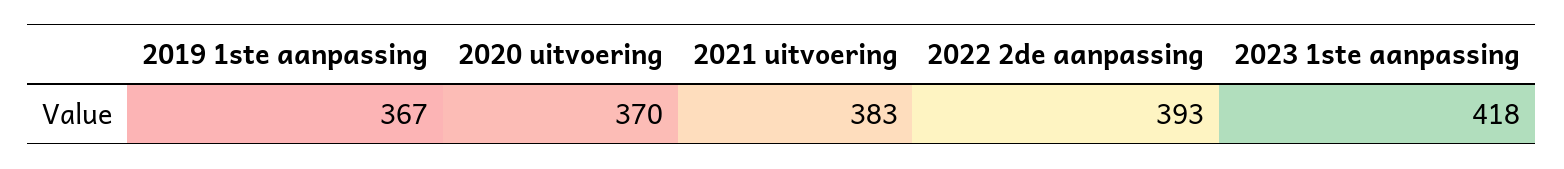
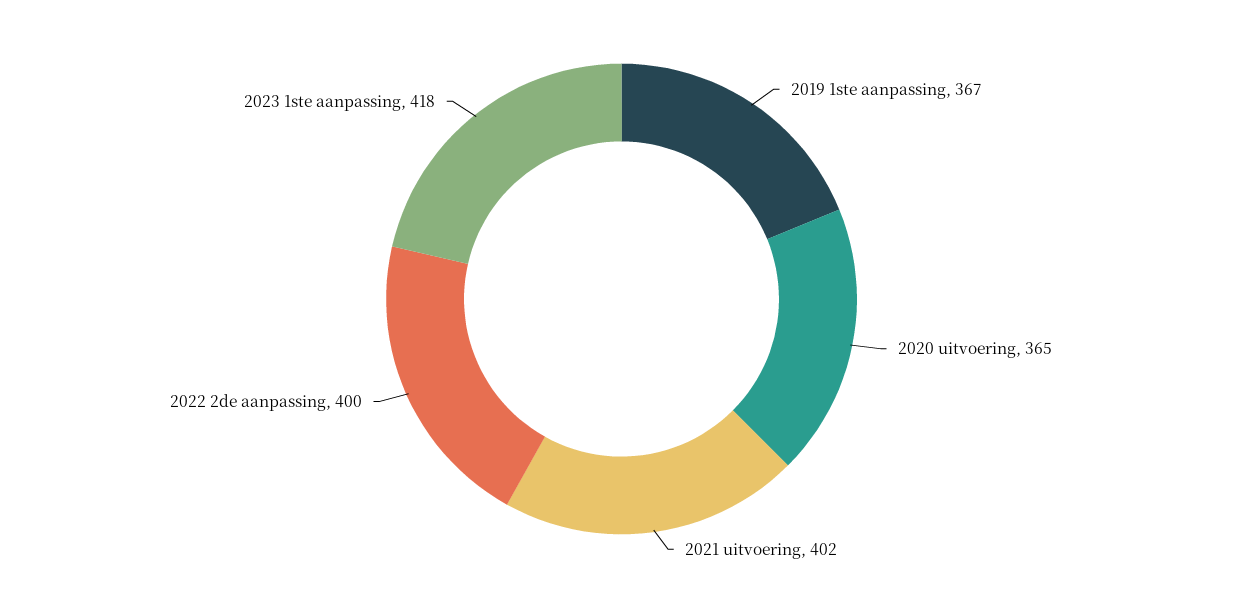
  {
    "2019 1ste aanpassing": 367,
-   "2020 uitvoering": 370,
+   "2020 uitvoering": 365,
-   "2021 uitvoering": 383,
+   "2021 uitvoering": 402,
-   "2022 2de aanpassing": 393,
+   "2022 2de aanpassing": 400,
    "2023 1ste aanpassing": 418
  }

